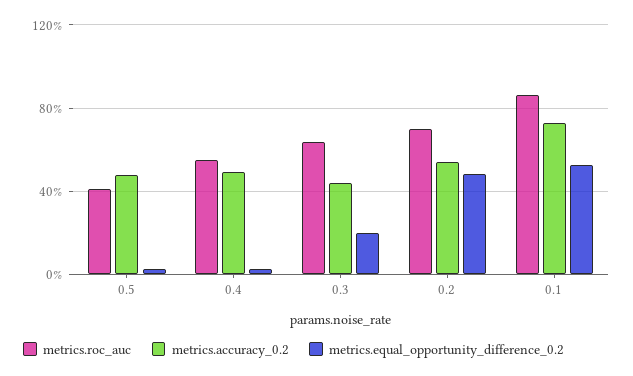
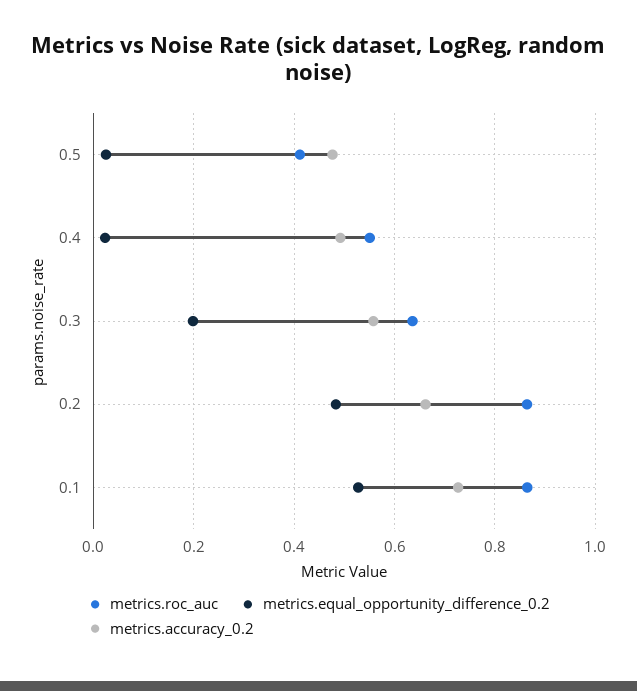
  {
    "metrics.roc_auc": {
      "0.5": 0.42,
      "0.4": 0.56,
      "0.3": 0.64,
-     "0.2": 0.7,
+     "0.2": 0.86,
      "0.1": 0.86
    },
    "metrics.accuracy_0.2": {
      "0.5": 0.48,
      "0.4": 0.5,
-     "0.3": 0.45,
+     "0.3": 0.56,
-     "0.2": 0.55,
+     "0.2": 0.66,
      "0.1": 0.72
    },
    "metrics.equal_opportunity_difference_0.2": {
      "0.5": 0.02,
      "0.4": 0.02,
      "0.3": 0.2,
      "0.2": 0.48,
      "0.1": 0.52
    }
  }

